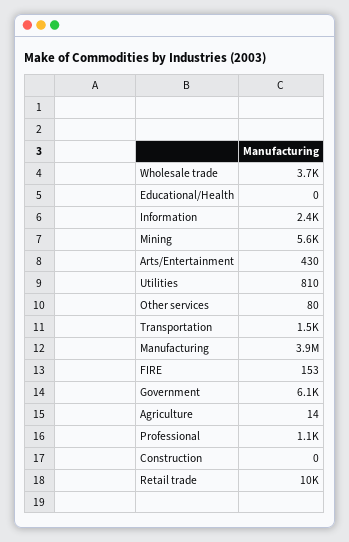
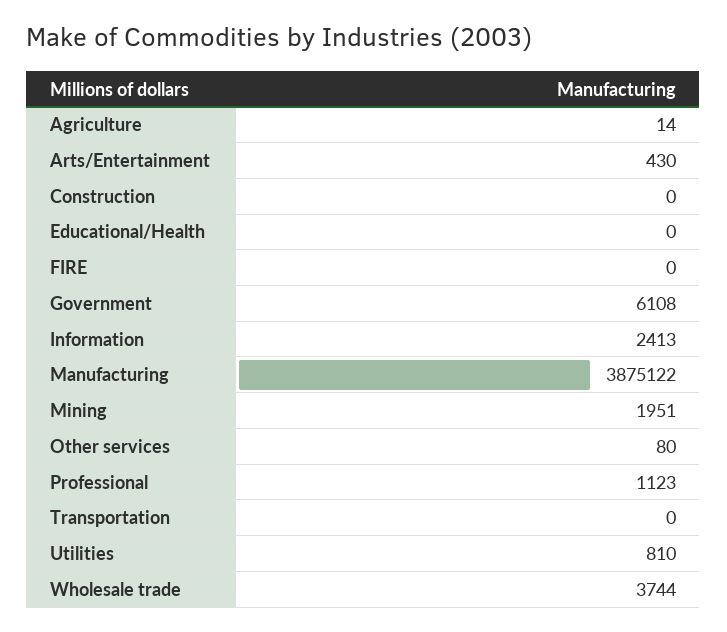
  {
    "Wholesale trade": 3744,
    "Educational/Health": 0,
    "Information": 2413,
-   "Mining": 5600,
+   "Mining": 1951,
    "Arts/Entertainment": 430,
    "Utilities": 810,
    "Other services": 80,
-   "Transportation": 1500,
+   "Transportation": 0,
    "Manufacturing": 3875122,
-   "FIRE": 153,
+   "FIRE": 0,
    "Government": 6108,
    "Agriculture": 14,
    "Professional": 1123,
-   "Construction": 0,
+   "Construction": 0
-   "Retail trade": 10000
  }

